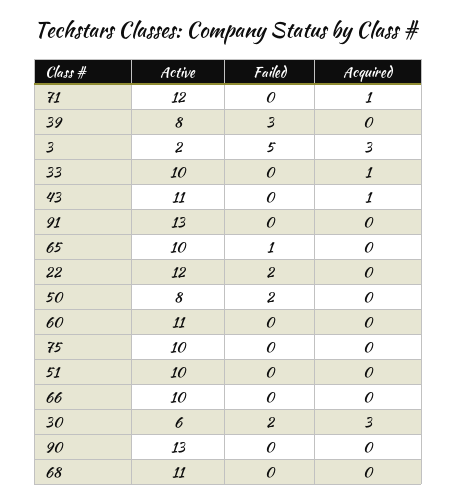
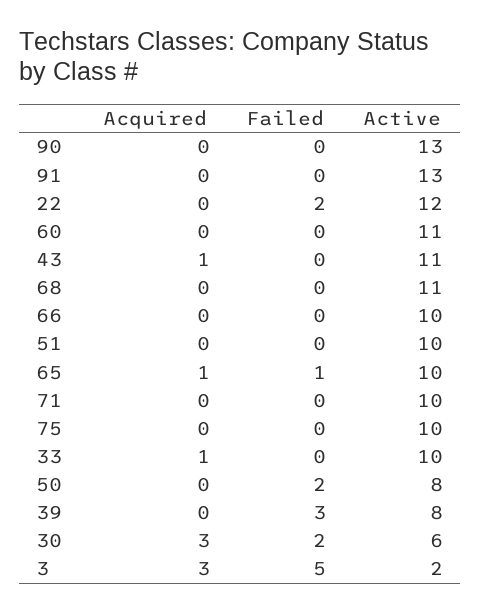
  {
    "Active": {
-     "71": 12,
+     "71": 10,
      "39": 8,
      "3": 2,
      "33": 10,
      "43": 11,
      "91": 13,
      "65": 10,
      "22": 12,
      "50": 8,
      "60": 11,
      "75": 10,
      "51": 10,
      "66": 10,
      "30": 6,
      "90": 13,
      "68": 11
    },
    "Failed": {
      "71": 0,
      "39": 3,
      "3": 5,
      "33": 0,
      "43": 0,
      "91": 0,
      "65": 1,
      "22": 2,
      "50": 2,
      "60": 0,
      "75": 0,
      "51": 0,
      "66": 0,
      "30": 2,
      "90": 0,
      "68": 0
    },
    "Acquired": {
-     "71": 1,
+     "71": 0,
      "39": 0,
      "3": 3,
      "33": 1,
      "43": 1,
      "91": 0,
-     "65": 0,
+     "65": 1,
      "22": 0,
      "50": 0,
      "60": 0,
      "75": 0,
      "51": 0,
      "66": 0,
      "30": 3,
      "90": 0,
      "68": 0
    }
  }

